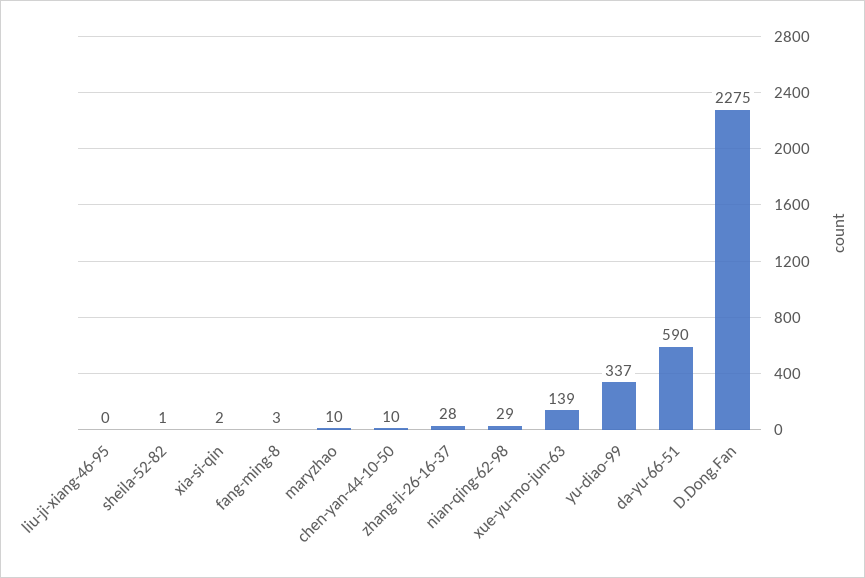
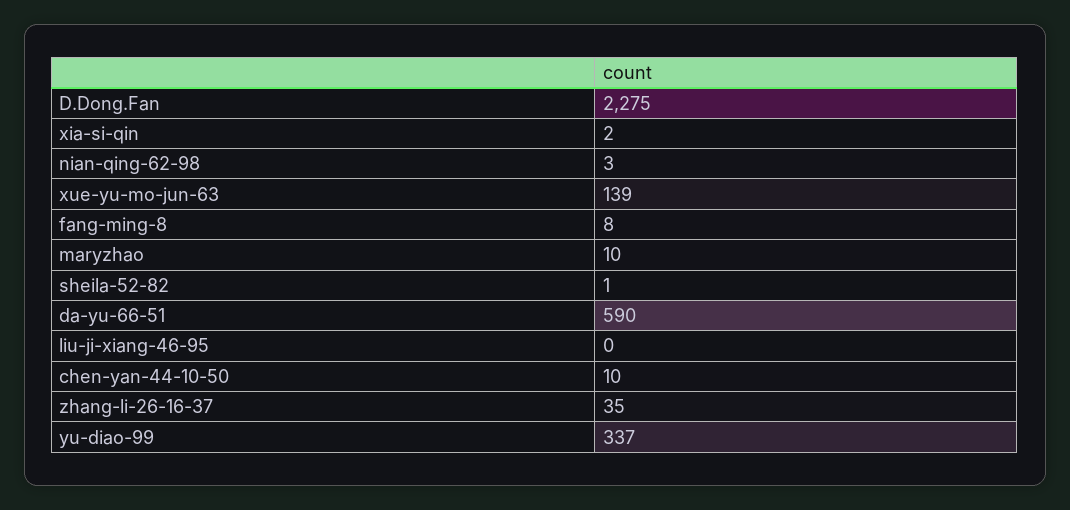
  {
    "liu-ji-xiang-46-95": 0,
    "sheila-52-82": 1,
    "xia-si-qin": 2,
-   "fang-ming-8": 3,
+   "fang-ming-8": 8,
    "maryzhao": 10,
    "chen-yan-44-10-50": 10,
-   "zhang-li-26-16-37": 28,
+   "zhang-li-26-16-37": 35,
-   "nian-qing-62-98": 29,
+   "nian-qing-62-98": 3,
    "xue-yu-mo-jun-63": 139,
    "yu-diao-99": 337,
    "da-yu-66-51": 590,
    "D.Dong.Fan": 2275
  }

